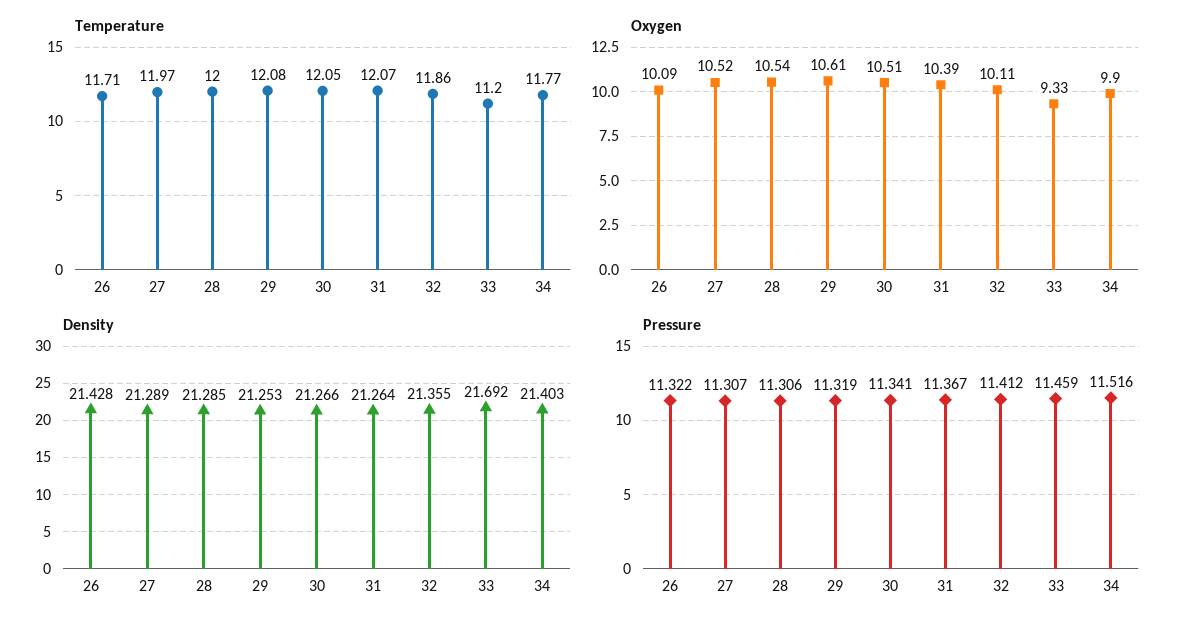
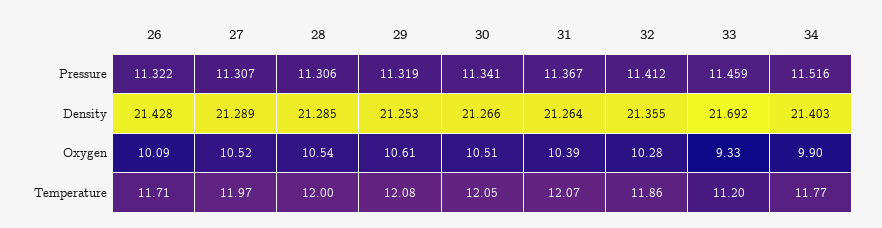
  {
    "Temperature": {
      "26": 11.71,
      "27": 11.97,
      "28": 12,
      "29": 12.08,
      "30": 12.05,
      "31": 12.07,
      "32": 11.86,
      "33": 11.2,
      "34": 11.77
    },
    "Oxygen": {
      "26": 10.09,
      "27": 10.52,
      "28": 10.54,
      "29": 10.61,
      "30": 10.51,
      "31": 10.39,
-     "32": 10.11,
+     "32": 10.28,
      "33": 9.33,
      "34": 9.9
    },
    "Density": {
      "26": 21.428,
      "27": 21.289,
      "28": 21.285,
      "29": 21.253,
      "30": 21.266,
      "31": 21.264,
      "32": 21.355,
      "33": 21.692,
      "34": 21.403
    },
    "Pressure": {
      "26": 11.322,
      "27": 11.307,
      "28": 11.306,
      "29": 11.319,
      "30": 11.341,
      "31": 11.367,
      "32": 11.412,
      "33": 11.459,
      "34": 11.516
    }
  }

